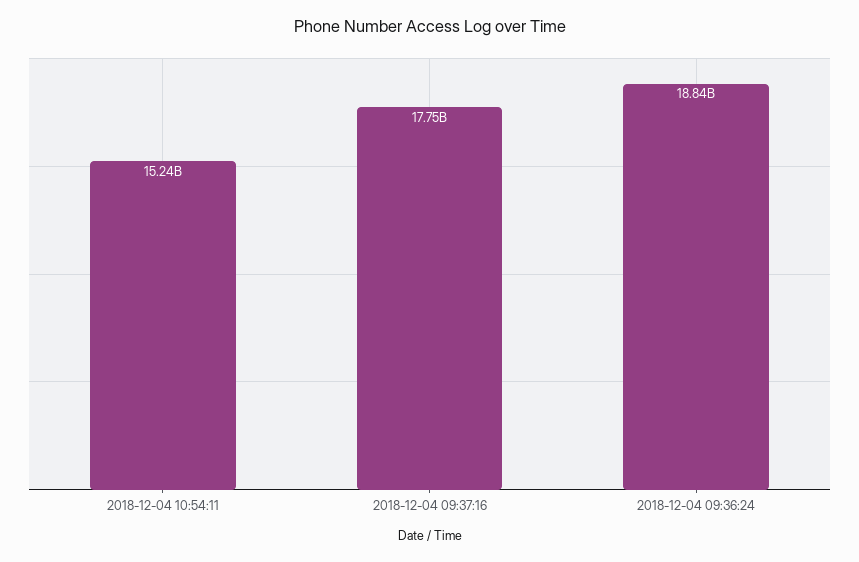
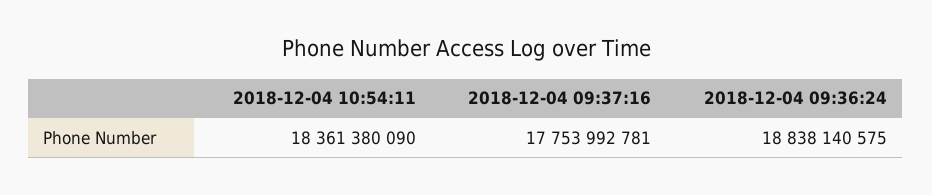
  {
-   "2018-12-04 10:54:11": 15240000000,
+   "2018-12-04 10:54:11": 18361380090,
    "2018-12-04 09:37:16": 17753992781,
    "2018-12-04 09:36:24": 18838140575
  }

